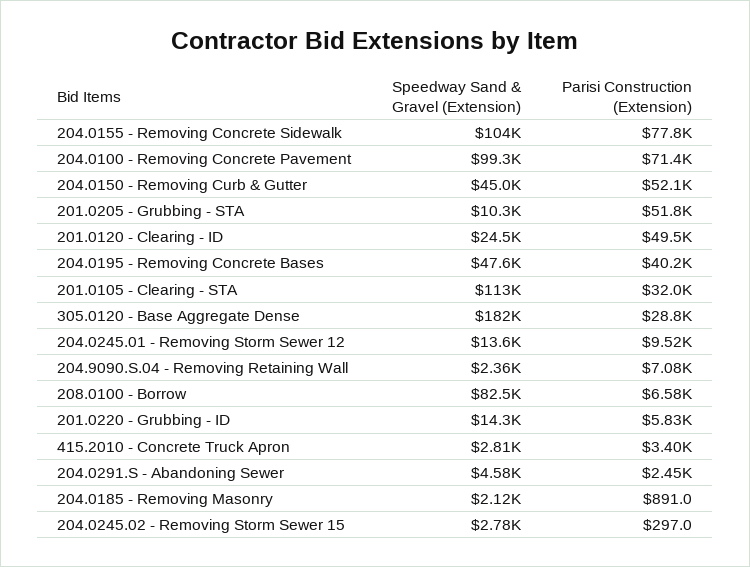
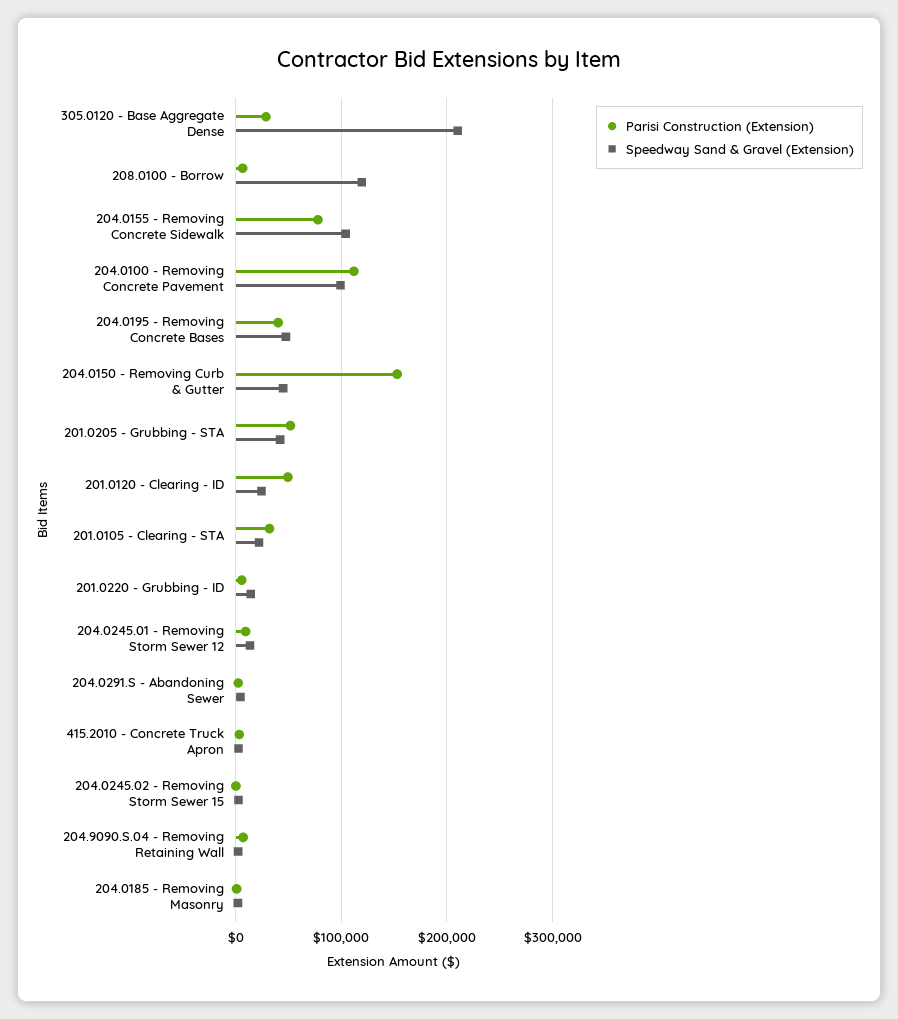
  {
    "Speedway Sand & Gravel (Extension)": {
      "204.0155 - Removing Concrete Sidewalk": 104000,
      "204.0100 - Removing Concrete Pavement": 99300,
      "204.0150 - Removing Curb & Gutter": 45000,
-     "201.0205 - Grubbing - STA": 10300,
+     "201.0205 - Grubbing - STA": 40000,
      "201.0120 - Clearing - ID": 24500,
      "204.0195 - Removing Concrete Bases": 47600,
-     "201.0105 - Clearing - STA": 113000,
+     "201.0105 - Clearing - STA": 20000,
-     "305.0120 - Base Aggregate Dense": 182000,
+     "305.0120 - Base Aggregate Dense": 210000,
      "204.0245.01 - Removing Storm Sewer 12": 13600,
      "204.9090.S.04 - Removing Retaining Wall": 2360,
-     "208.0100 - Borrow": 82500,
+     "208.0100 - Borrow": 120000,
      "201.0220 - Grubbing - ID": 14300,
      "415.2010 - Concrete Truck Apron": 2810,
      "204.0291.S - Abandoning Sewer": 4580,
      "204.0185 - Removing Masonry": 2120,
      "204.0245.02 - Removing Storm Sewer 15": 2780
    },
    "Parisi Construction (Extension)": {
      "204.0155 - Removing Concrete Sidewalk": 77800,
-     "204.0100 - Removing Concrete Pavement": 71400,
+     "204.0100 - Removing Concrete Pavement": 110000,
-     "204.0150 - Removing Curb & Gutter": 52100,
+     "204.0150 - Removing Curb & Gutter": 150000,
      "201.0205 - Grubbing - STA": 51800,
      "201.0120 - Clearing - ID": 49500,
      "204.0195 - Removing Concrete Bases": 40200,
      "201.0105 - Clearing - STA": 32000,
      "305.0120 - Base Aggregate Dense": 28800,
      "204.0245.01 - Removing Storm Sewer 12": 9520,
      "204.9090.S.04 - Removing Retaining Wall": 7080,
      "208.0100 - Borrow": 6580,
      "201.0220 - Grubbing - ID": 5830,
      "415.2010 - Concrete Truck Apron": 3400,
      "204.0291.S - Abandoning Sewer": 2450,
      "204.0185 - Removing Masonry": 891,
      "204.0245.02 - Removing Storm Sewer 15": 297
    }
  }

